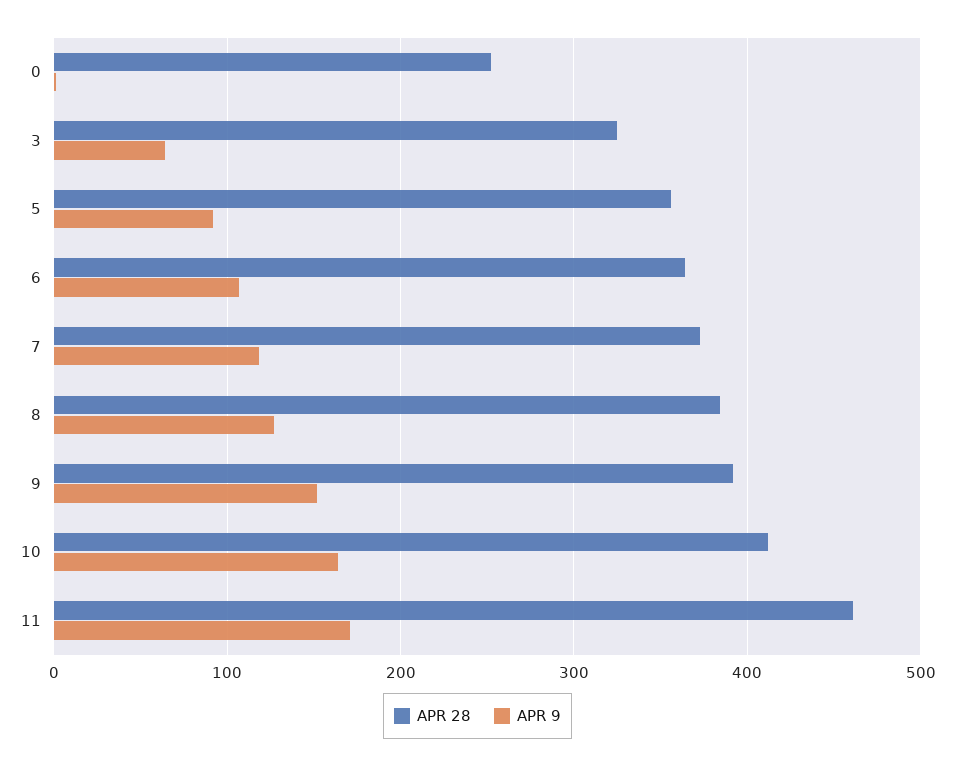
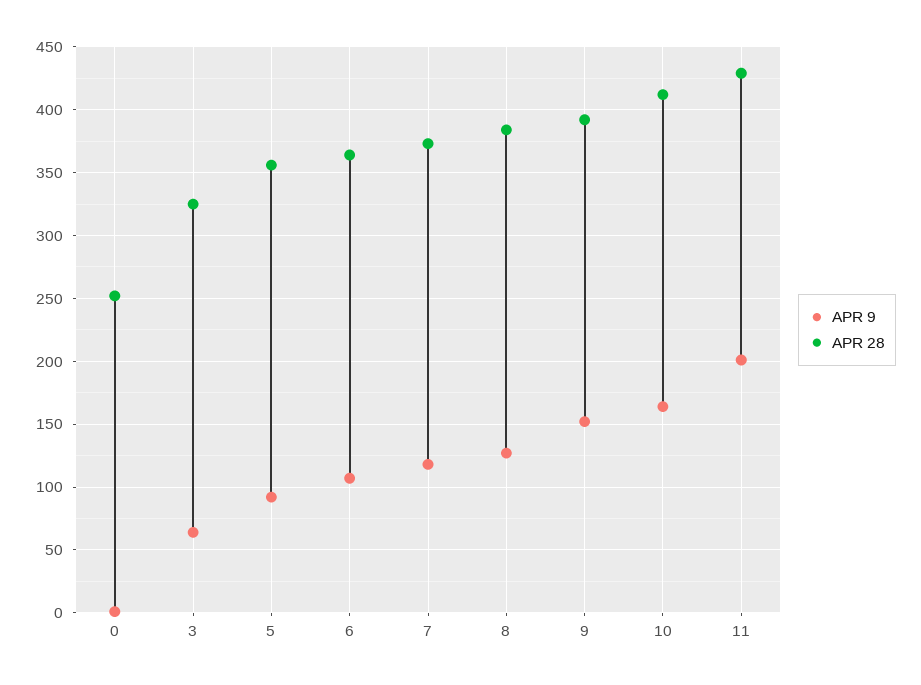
  {
    "APR 28": {
      "0": 250,
      "3": 325,
      "5": 355,
      "6": 365,
      "7": 375,
      "8": 385,
      "9": 390,
      "10": 410,
-     "11": 460
+     "11": 430
    },
    "APR 9": {
      "0": 0,
      "3": 65,
      "5": 90,
      "6": 105,
      "7": 120,
      "8": 125,
      "9": 150,
      "10": 165,
-     "11": 170
+     "11": 200
    }
  }

